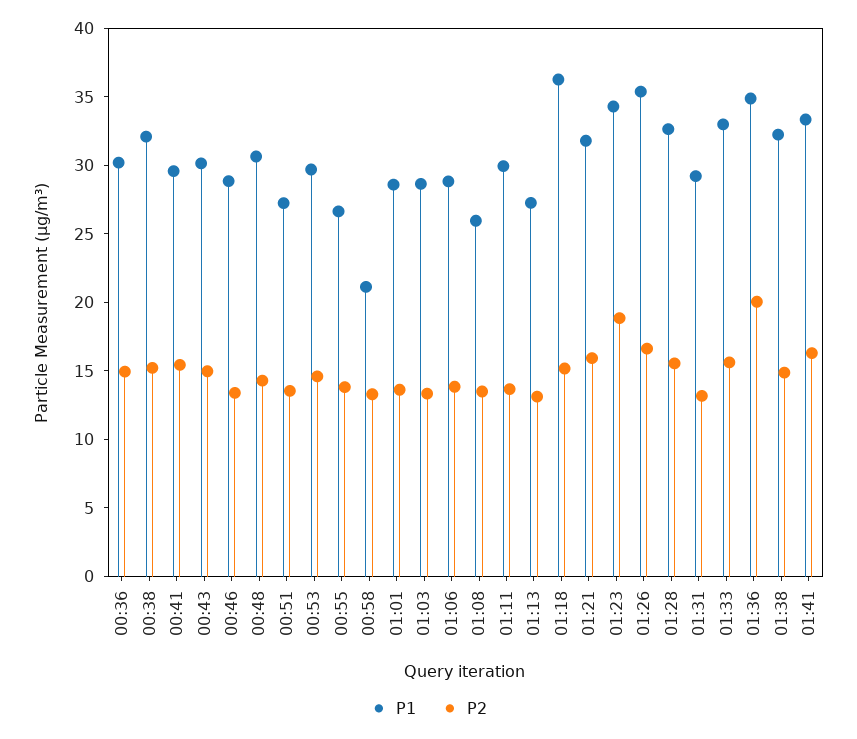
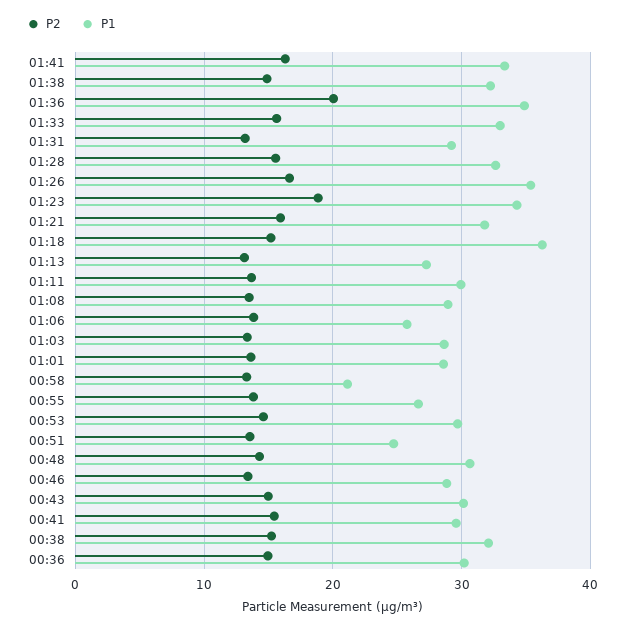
  {
    "P1": {
      "00:36": 30,
      "00:38": 32,
      "00:41": 30,
      "00:43": 30,
      "00:46": 29,
      "00:48": 31,
-     "00:51": 27,
+     "00:51": 25,
      "00:53": 30,
      "00:55": 27,
      "00:58": 21,
      "01:01": 29,
      "01:03": 29,
-     "01:06": 29,
+     "01:06": 26,
-     "01:08": 26,
+     "01:08": 29,
      "01:11": 30,
      "01:13": 27,
      "01:18": 36,
      "01:21": 32,
      "01:23": 34,
      "01:26": 35,
      "01:28": 33,
      "01:31": 29,
      "01:33": 33,
      "01:36": 35,
      "01:38": 32,
      "01:41": 33
    },
    "P2": {
      "00:36": 15,
      "00:38": 15,
      "00:41": 15,
      "00:43": 15,
      "00:46": 13,
      "00:48": 14,
      "00:51": 14,
      "00:53": 15,
      "00:55": 14,
      "00:58": 13,
      "01:01": 14,
      "01:03": 13,
      "01:06": 14,
      "01:08": 14,
      "01:11": 14,
      "01:13": 13,
      "01:18": 15,
      "01:21": 16,
      "01:23": 19,
      "01:26": 17,
      "01:28": 16,
      "01:31": 13,
      "01:33": 16,
      "01:36": 20,
      "01:38": 15,
      "01:41": 16
    }
  }

